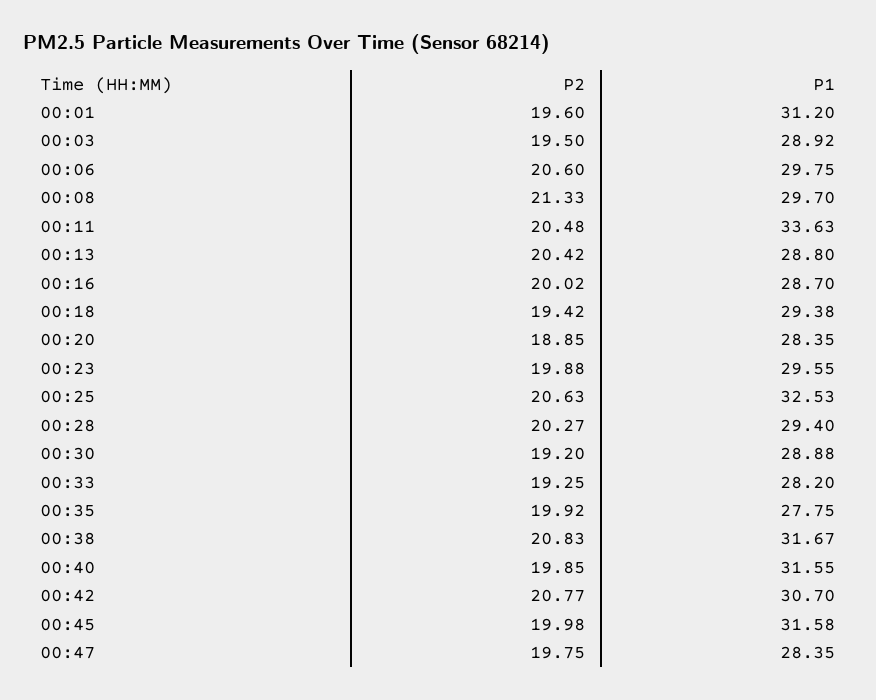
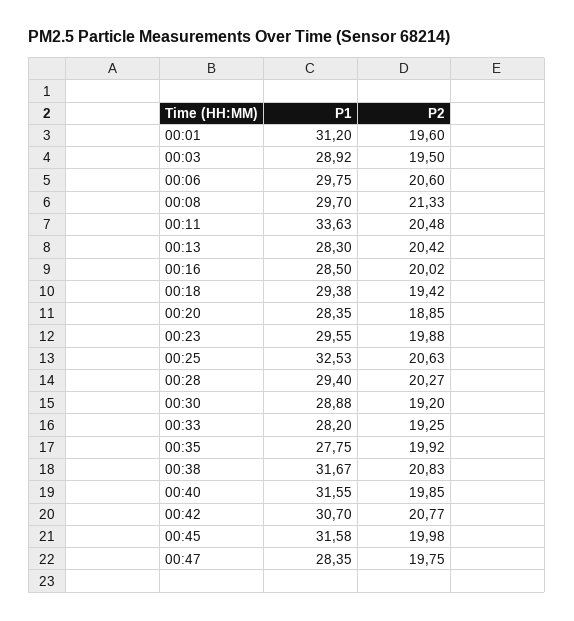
  {
    "P2": {
      "00:01": 19.6,
      "00:03": 19.5,
      "00:06": 20.6,
      "00:08": 21.33,
      "00:11": 20.48,
      "00:13": 20.42,
      "00:16": 20.02,
      "00:18": 19.42,
      "00:20": 18.85,
      "00:23": 19.88,
      "00:25": 20.63,
      "00:28": 20.27,
      "00:30": 19.2,
      "00:33": 19.25,
      "00:35": 19.92,
      "00:38": 20.83,
      "00:40": 19.85,
      "00:42": 20.77,
      "00:45": 19.98,
      "00:47": 19.75
    },
    "P1": {
      "00:01": 31.2,
      "00:03": 28.92,
      "00:06": 29.75,
      "00:08": 29.7,
      "00:11": 33.63,
-     "00:13": 28.8,
+     "00:13": 28.3,
-     "00:16": 28.7,
+     "00:16": 28.5,
      "00:18": 29.38,
      "00:20": 28.35,
      "00:23": 29.55,
      "00:25": 32.53,
      "00:28": 29.4,
      "00:30": 28.88,
      "00:33": 28.2,
      "00:35": 27.75,
      "00:38": 31.67,
      "00:40": 31.55,
      "00:42": 30.7,
      "00:45": 31.58,
      "00:47": 28.35
    }
  }

